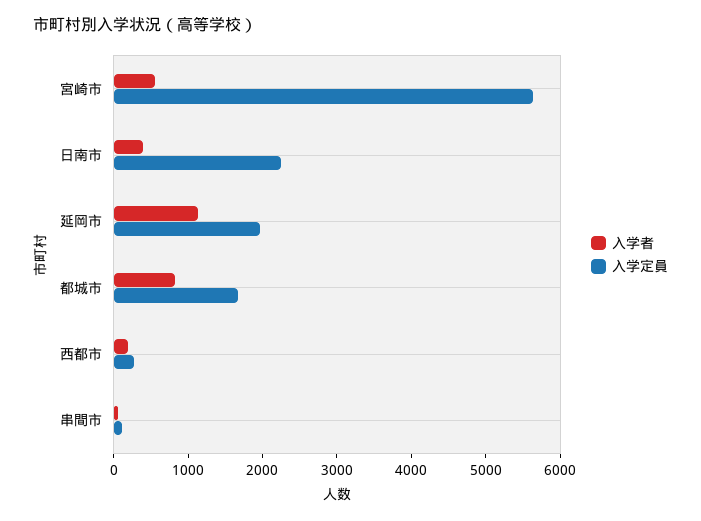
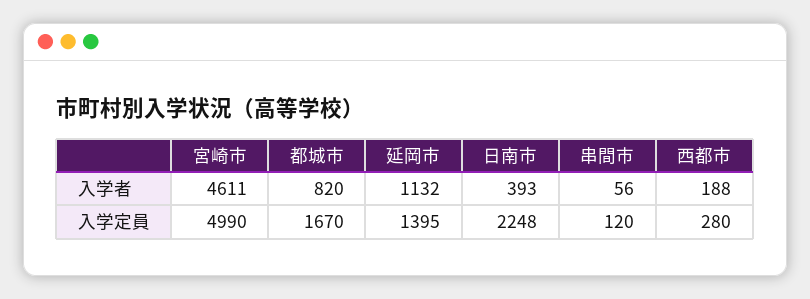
  {
    "入学者": {
-     "宮崎市": 600,
+     "宮崎市": 4611,
      "日南市": 393,
      "延岡市": 1132,
      "都城市": 820,
      "西都市": 188,
      "串間市": 56
    },
    "入学定員": {
-     "宮崎市": 5600,
+     "宮崎市": 4990,
      "日南市": 2248,
-     "延岡市": 2000,
+     "延岡市": 1395,
      "都城市": 1670,
      "西都市": 280,
      "串間市": 120
    }
  }

